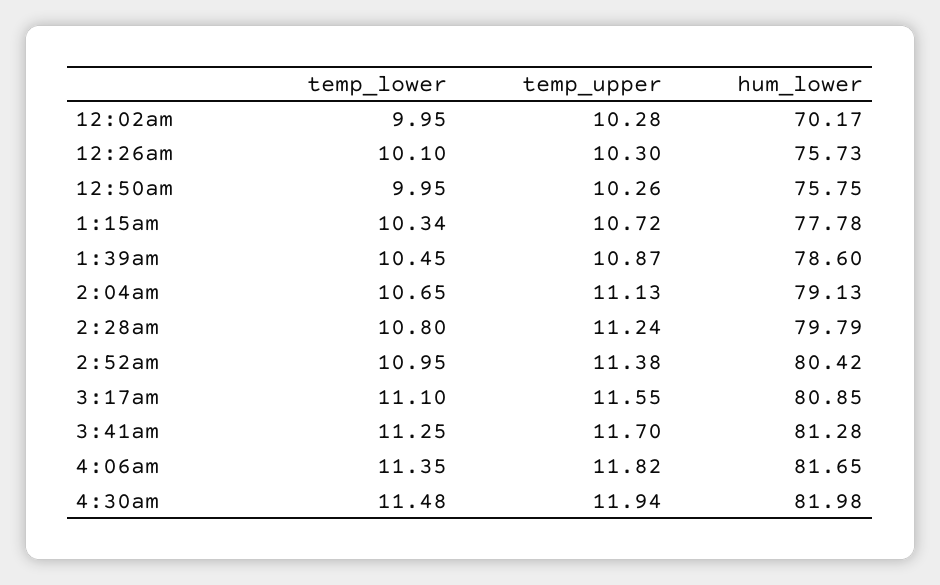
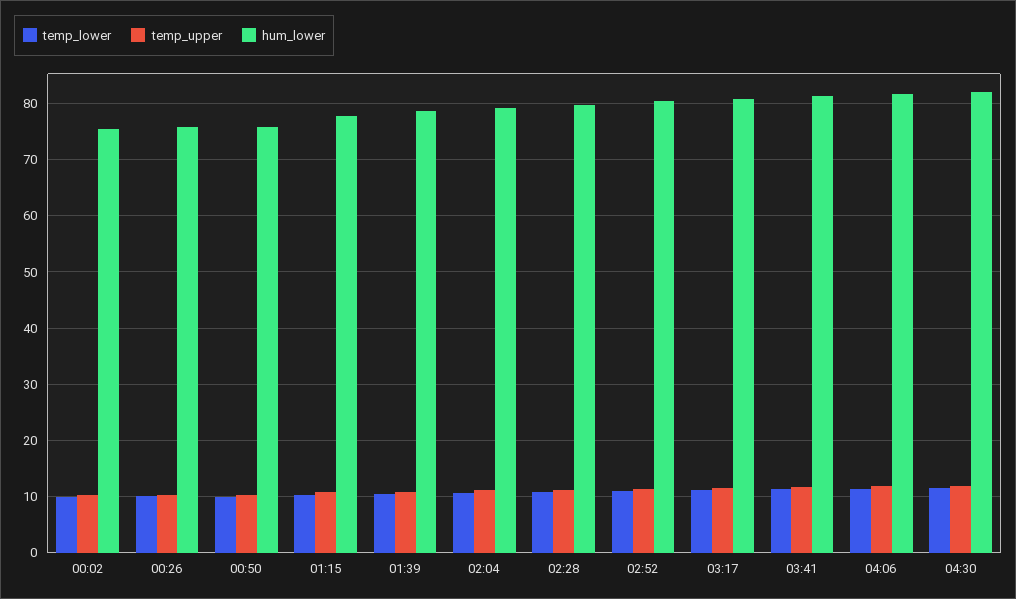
  {
    "temp_lower": {
      "12:02am": 9.95,
      "12:26am": 10.1,
      "12:50am": 9.95,
      "1:15am": 10.34,
      "1:39am": 10.45,
      "2:04am": 10.65,
      "2:28am": 10.8,
      "2:52am": 10.95,
      "3:17am": 11.1,
      "3:41am": 11.25,
      "4:06am": 11.35,
      "4:30am": 11.48
    },
    "temp_upper": {
      "12:02am": 10.28,
      "12:26am": 10.3,
      "12:50am": 10.26,
      "1:15am": 10.72,
      "1:39am": 10.87,
      "2:04am": 11.13,
      "2:28am": 11.24,
      "2:52am": 11.38,
      "3:17am": 11.55,
      "3:41am": 11.7,
      "4:06am": 11.82,
      "4:30am": 11.94
    },
    "hum_lower": {
-     "12:02am": 70.17,
+     "12:02am": 76,
      "12:26am": 75.73,
      "12:50am": 75.75,
      "1:15am": 77.78,
      "1:39am": 78.6,
      "2:04am": 79.13,
      "2:28am": 79.79,
      "2:52am": 80.42,
      "3:17am": 80.85,
      "3:41am": 81.28,
      "4:06am": 81.65,
      "4:30am": 81.98
    }
  }

